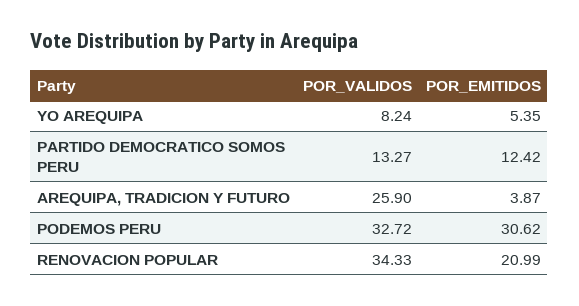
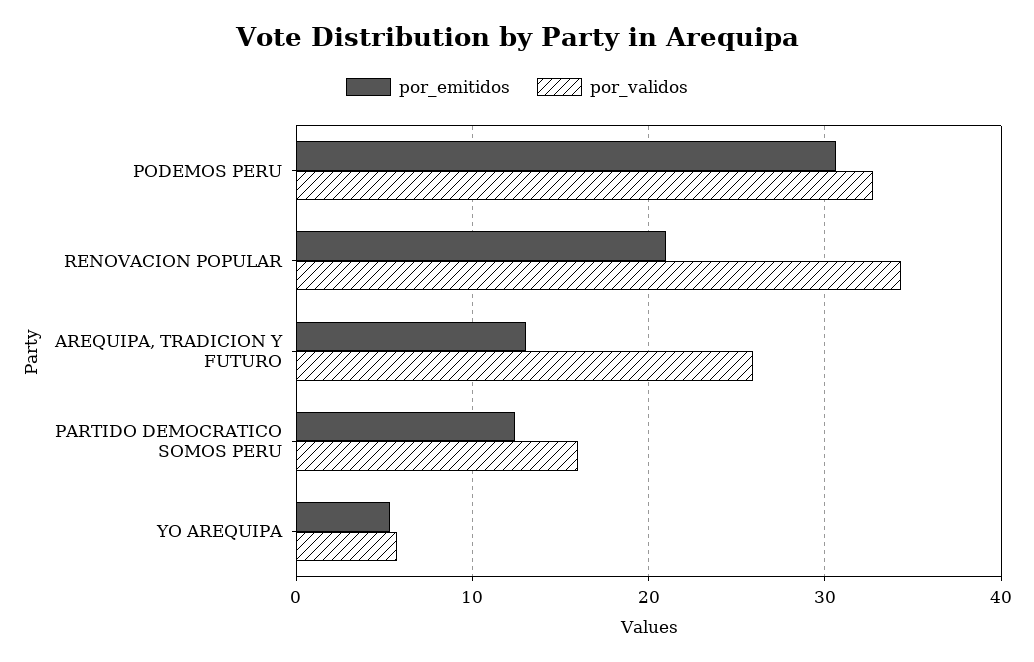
  {
    "POR_VALIDOS": {
-     "YO AREQUIPA": 8.24,
+     "YO AREQUIPA": 6,
-     "PARTIDO DEMOCRATICO SOMOS PERU": 13.27,
+     "PARTIDO DEMOCRATICO SOMOS PERU": 16,
      "AREQUIPA, TRADICION Y FUTURO": 25.9,
      "PODEMOS PERU": 32.72,
      "RENOVACION POPULAR": 34.33
    },
    "POR_EMITIDOS": {
      "YO AREQUIPA": 5.35,
      "PARTIDO DEMOCRATICO SOMOS PERU": 12.42,
-     "AREQUIPA, TRADICION Y FUTURO": 3.87,
+     "AREQUIPA, TRADICION Y FUTURO": 13,
      "PODEMOS PERU": 30.62,
      "RENOVACION POPULAR": 20.99
    }
  }

